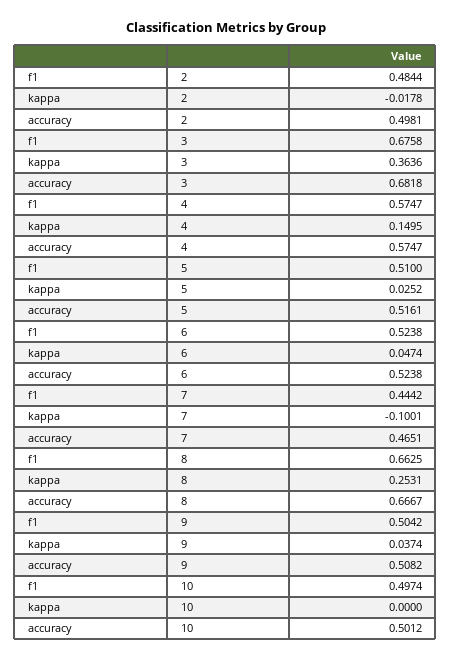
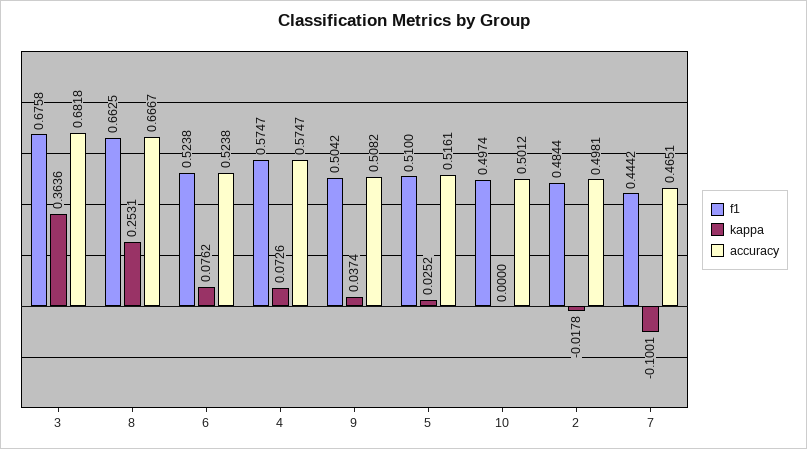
  {
    "f1": {
      "2": 0.4844,
      "3": 0.6758,
      "4": 0.5747,
      "5": 0.51,
      "6": 0.5238,
      "7": 0.4442,
      "8": 0.6625,
      "9": 0.5042,
      "10": 0.4974
    },
    "kappa": {
      "2": -0.0178,
      "3": 0.3636,
-     "4": 0.1495,
+     "4": 0.0726,
      "5": 0.0252,
-     "6": 0.0474,
+     "6": 0.0762,
      "7": -0.1001,
      "8": 0.2531,
      "9": 0.0374,
      "10": 0
    },
    "accuracy": {
      "2": 0.4981,
      "3": 0.6818,
      "4": 0.5747,
      "5": 0.5161,
      "6": 0.5238,
      "7": 0.4651,
      "8": 0.6667,
      "9": 0.5082,
      "10": 0.5012
    }
  }

